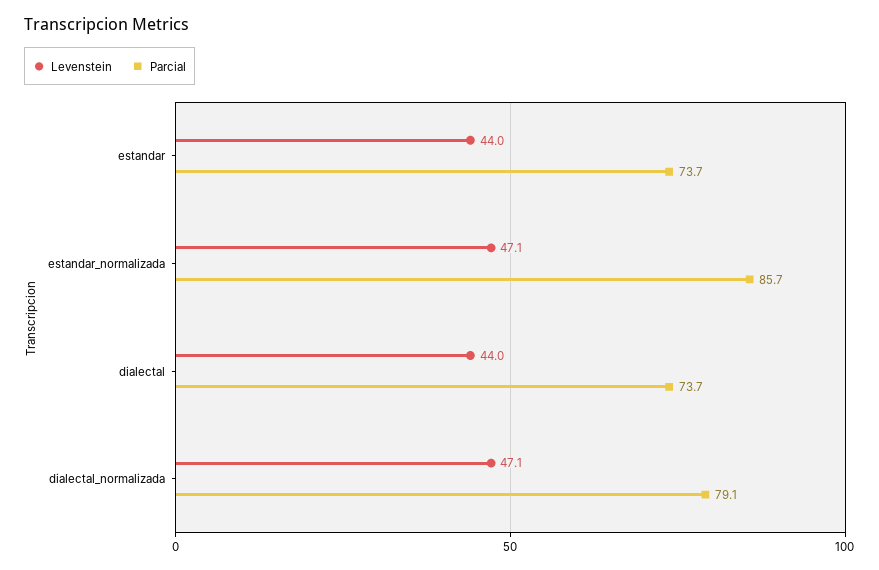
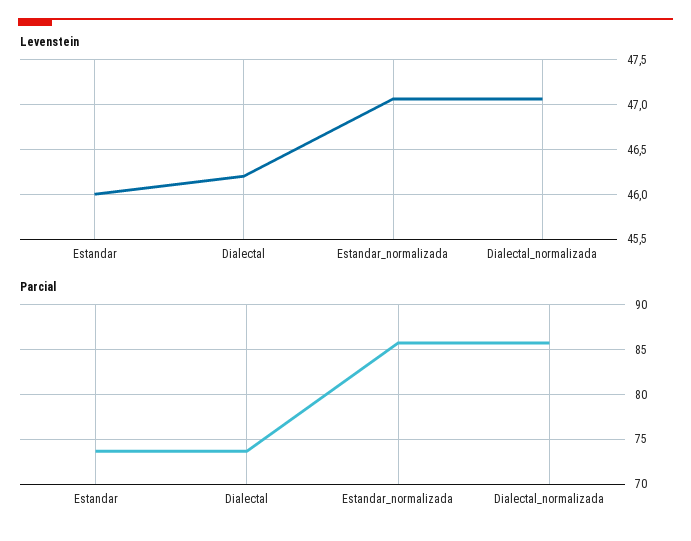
  {
    "Levenstein": {
-     "estandar": 44,
+     "estandar": 46,
      "estandar_normalizada": 47.1,
-     "dialectal": 44,
+     "dialectal": 46.2,
      "dialectal_normalizada": 47.1
    },
    "Parcial": {
      "estandar": 73.7,
      "estandar_normalizada": 85.7,
      "dialectal": 73.7,
-     "dialectal_normalizada": 79.1
+     "dialectal_normalizada": 86
    }
  }

